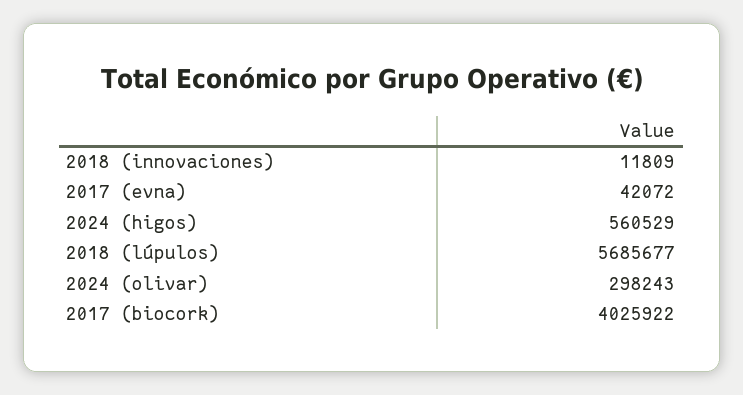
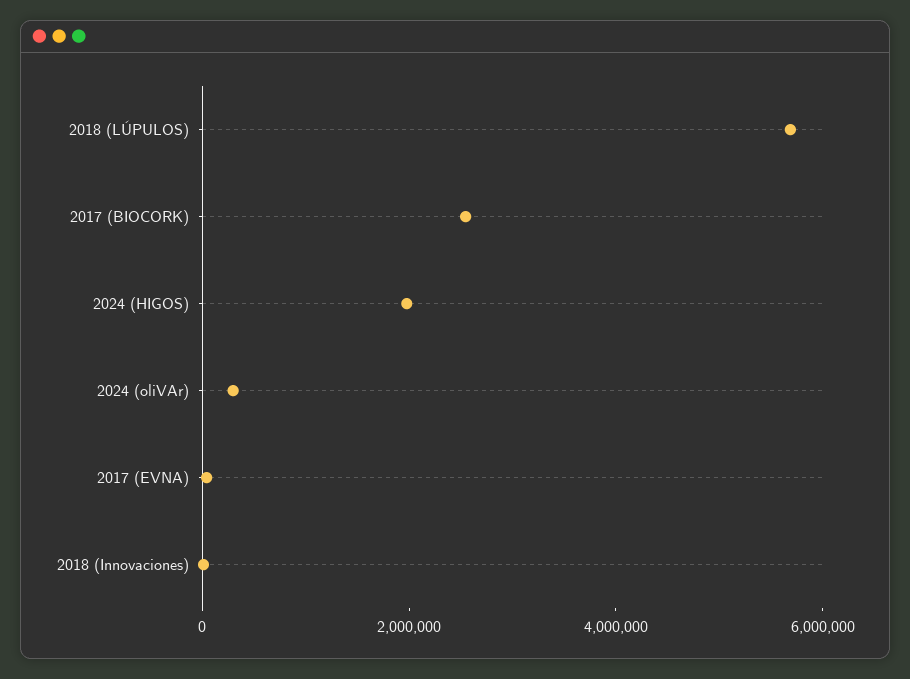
  {
    "2018 (innovaciones)": 11809,
    "2017 (evna)": 42072,
-   "2024 (higos)": 560529,
+   "2024 (higos)": 2000000,
    "2018 (lúpulos)": 5685677,
    "2024 (olivar)": 298243,
-   "2017 (biocork)": 4025922
+   "2017 (biocork)": 2500000
  }

